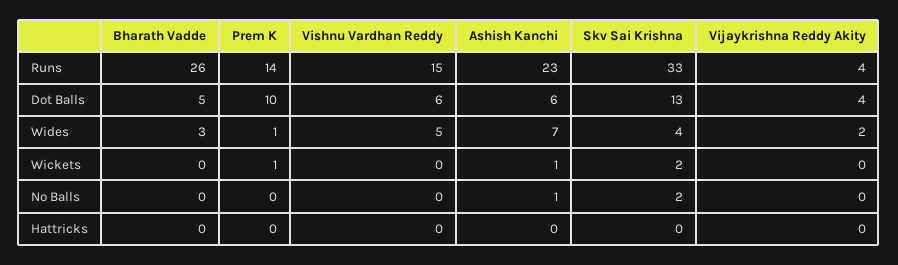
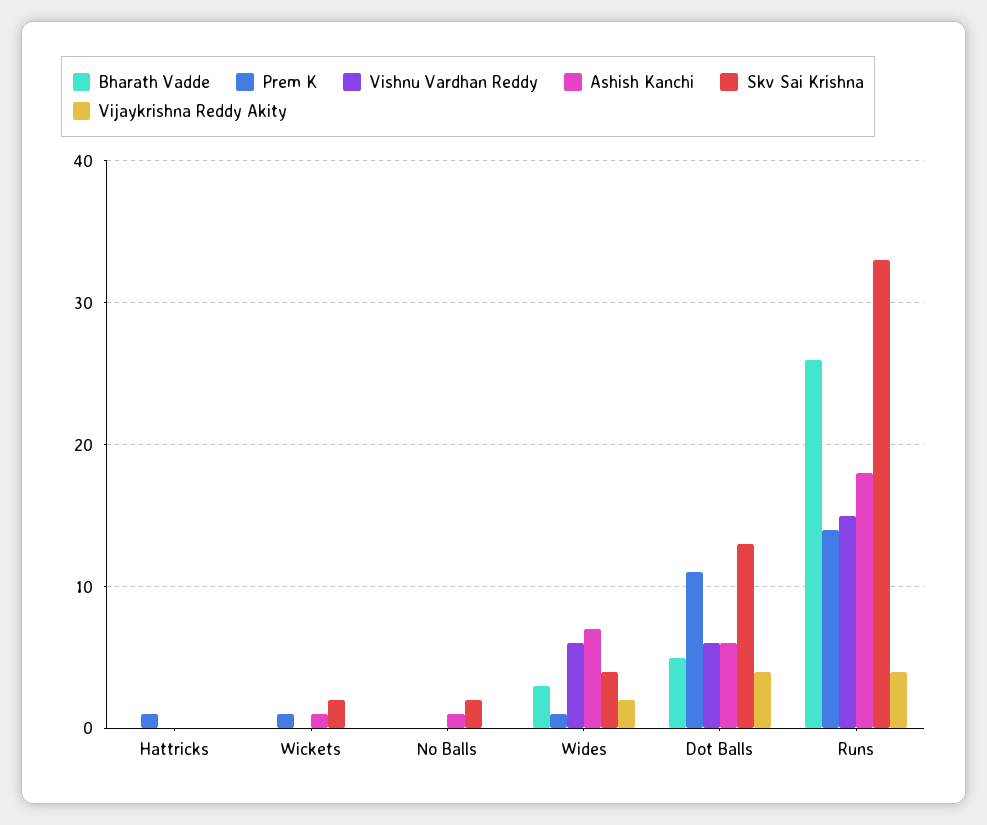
  {
    "Bharath Vadde": {
      "Runs": 26,
      "Dot Balls": 5,
      "Wides": 3,
      "Wickets": 0,
      "No Balls": 0,
      "Hattricks": 0
    },
    "Prem K": {
      "Runs": 14,
-     "Dot Balls": 10,
+     "Dot Balls": 11,
      "Wides": 1,
      "Wickets": 1,
      "No Balls": 0,
-     "Hattricks": 0
+     "Hattricks": 1
    },
    "Vishnu Vardhan Reddy": {
      "Runs": 15,
      "Dot Balls": 6,
-     "Wides": 5,
+     "Wides": 6,
      "Wickets": 0,
      "No Balls": 0,
      "Hattricks": 0
    },
    "Ashish Kanchi": {
-     "Runs": 23,
+     "Runs": 18,
      "Dot Balls": 6,
      "Wides": 7,
      "Wickets": 1,
      "No Balls": 1,
      "Hattricks": 0
    },
    "Skv Sai Krishna": {
      "Runs": 33,
      "Dot Balls": 13,
      "Wides": 4,
      "Wickets": 2,
      "No Balls": 2,
      "Hattricks": 0
    },
    "Vijaykrishna Reddy Akity": {
      "Runs": 4,
      "Dot Balls": 4,
      "Wides": 2,
      "Wickets": 0,
      "No Balls": 0,
      "Hattricks": 0
    }
  }

